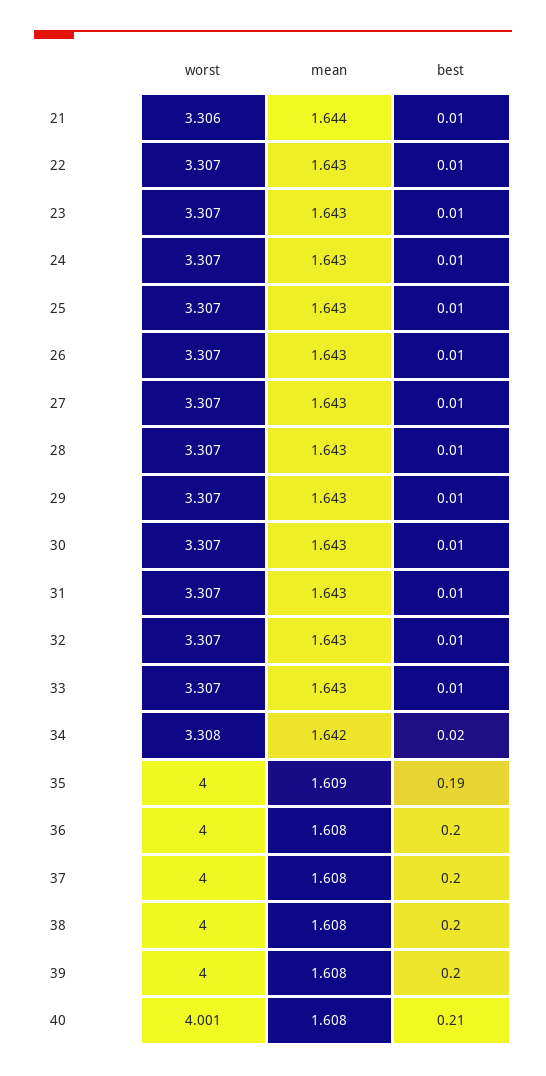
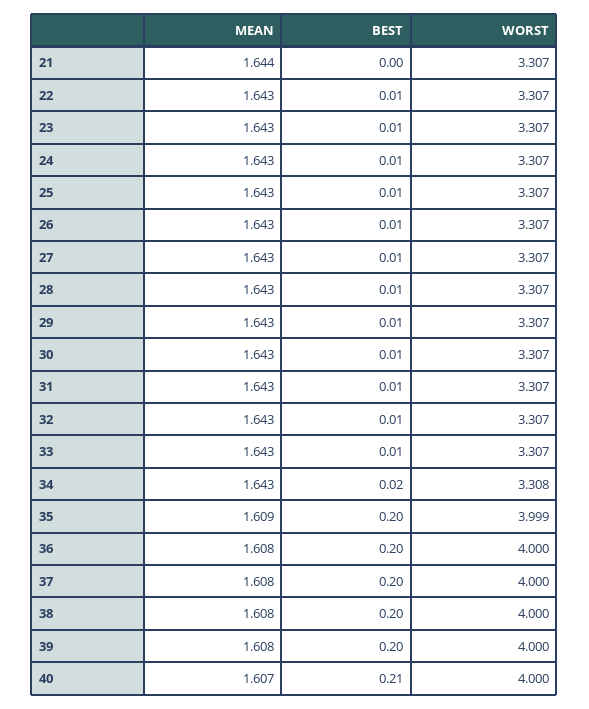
  {
    "worst": {
-     "21": 3.306,
+     "21": 3.307,
      "22": 3.307,
      "23": 3.307,
      "24": 3.307,
      "25": 3.307,
      "26": 3.307,
      "27": 3.307,
      "28": 3.307,
      "29": 3.307,
      "30": 3.307,
      "31": 3.307,
      "32": 3.307,
      "33": 3.307,
      "34": 3.308,
-     "35": 4,
+     "35": 3.999,
      "36": 4,
      "37": 4,
      "38": 4,
      "39": 4,
-     "40": 4.001
+     "40": 4
    },
    "mean": {
      "21": 1.644,
      "22": 1.643,
      "23": 1.643,
      "24": 1.643,
      "25": 1.643,
      "26": 1.643,
      "27": 1.643,
      "28": 1.643,
      "29": 1.643,
      "30": 1.643,
      "31": 1.643,
      "32": 1.643,
      "33": 1.643,
-     "34": 1.642,
+     "34": 1.643,
      "35": 1.609,
      "36": 1.608,
      "37": 1.608,
      "38": 1.608,
      "39": 1.608,
-     "40": 1.608
+     "40": 1.607
    },
    "best": {
-     "21": 0.01,
+     "21": 0,
      "22": 0.01,
      "23": 0.01,
      "24": 0.01,
      "25": 0.01,
      "26": 0.01,
      "27": 0.01,
      "28": 0.01,
      "29": 0.01,
      "30": 0.01,
      "31": 0.01,
      "32": 0.01,
      "33": 0.01,
      "34": 0.02,
-     "35": 0.19,
+     "35": 0.2,
      "36": 0.2,
      "37": 0.2,
      "38": 0.2,
      "39": 0.2,
      "40": 0.21
    }
  }

